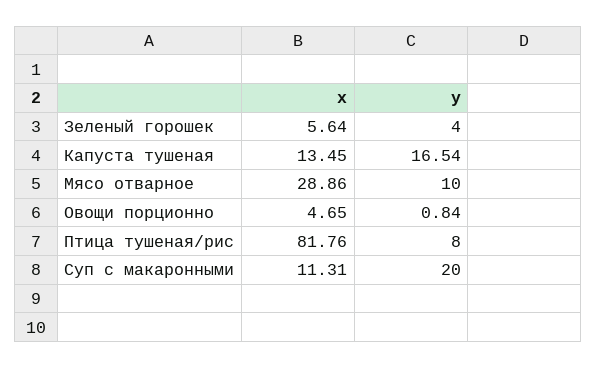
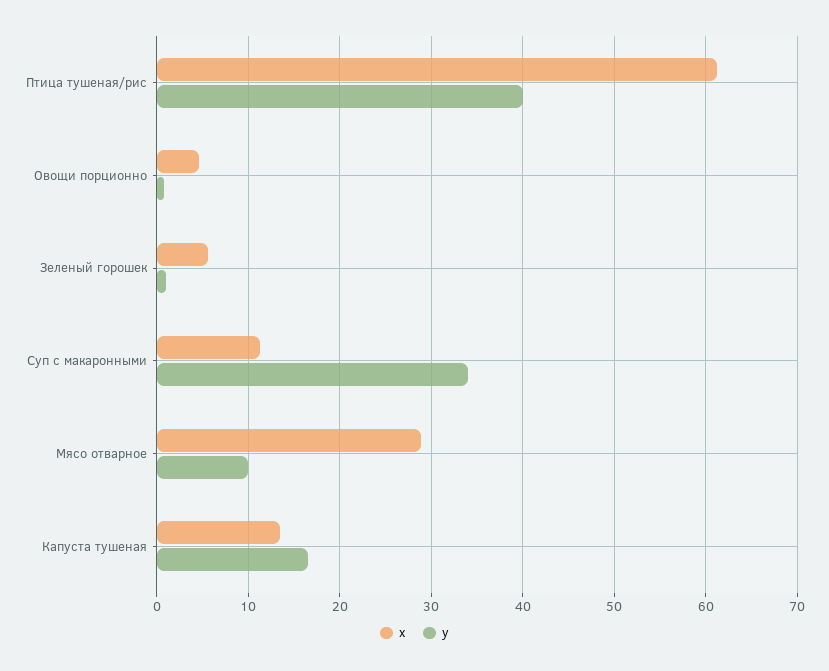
  {
    "x": {
      "Зеленый горошек": 5.64,
      "Капуста тушеная": 13.45,
      "Мясо отварное": 28.86,
      "Овощи порционно": 4.65,
-     "Птица тушеная/рис": 81.76,
+     "Птица тушеная/рис": 61,
      "Суп с макаронными": 11.31
    },
    "y": {
-     "Зеленый горошек": 4,
+     "Зеленый горошек": 1,
      "Капуста тушеная": 16.54,
      "Мясо отварное": 10,
      "Овощи порционно": 0.84,
-     "Птица тушеная/рис": 8,
+     "Птица тушеная/рис": 40,
-     "Суп с макаронными": 20
+     "Суп с макаронными": 34
    }
  }

